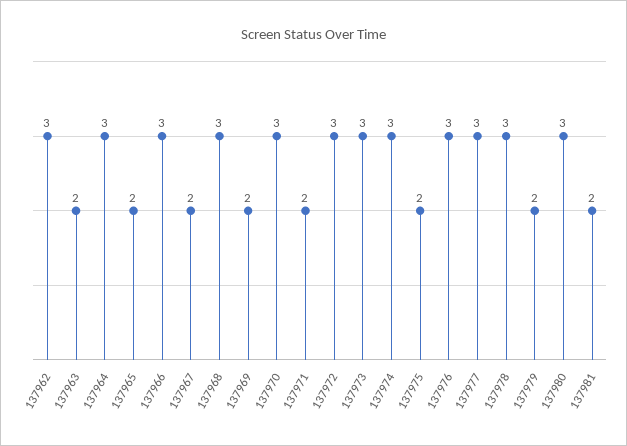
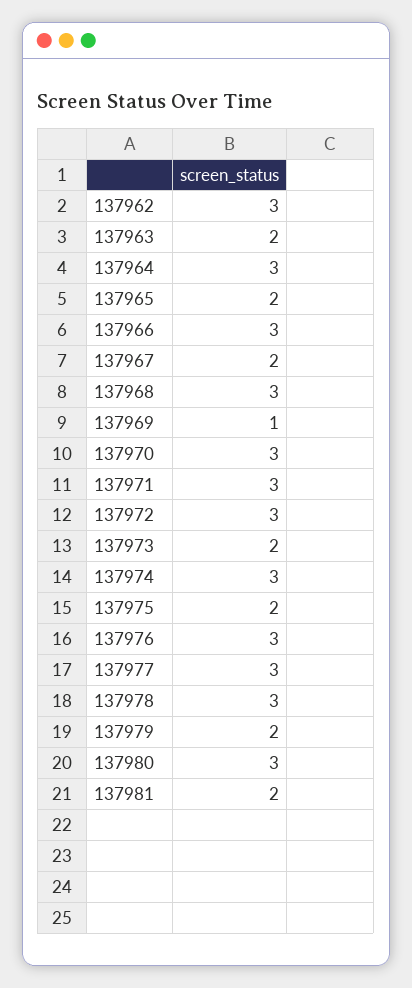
  {
    "137962": 3,
    "137963": 2,
    "137964": 3,
    "137965": 2,
    "137966": 3,
    "137967": 2,
    "137968": 3,
-   "137969": 2,
+   "137969": 1,
    "137970": 3,
-   "137971": 2,
+   "137971": 3,
    "137972": 3,
-   "137973": 3,
+   "137973": 2,
    "137974": 3,
    "137975": 2,
    "137976": 3,
    "137977": 3,
    "137978": 3,
    "137979": 2,
    "137980": 3,
    "137981": 2
  }

